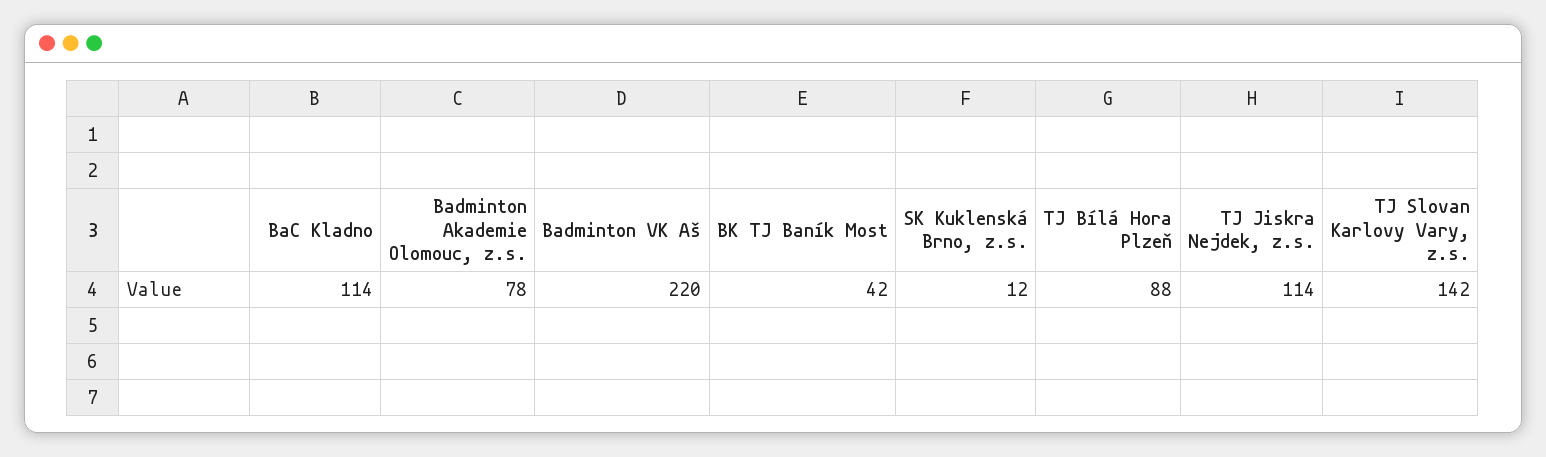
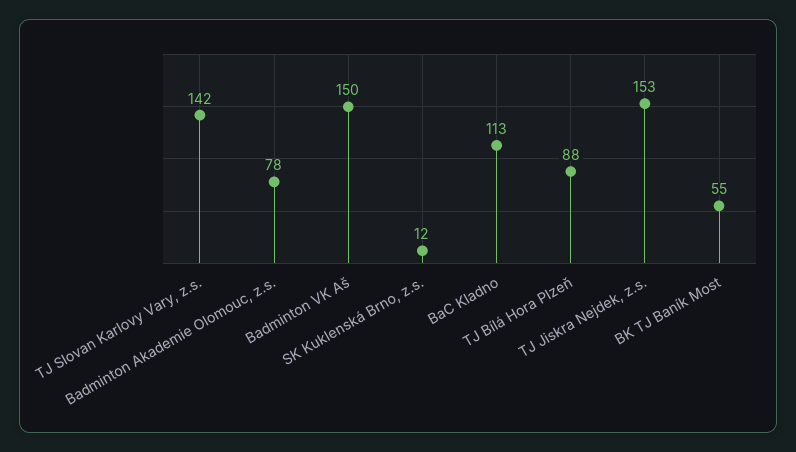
  {
-   "BaC Kladno": 114,
+   "BaC Kladno": 113,
    "Badminton Akademie Olomouc, z.s.": 78,
-   "Badminton VK Aš": 220,
+   "Badminton VK Aš": 150,
-   "BK TJ Baník Most": 42,
+   "BK TJ Baník Most": 55,
    "SK Kuklenská Brno, z.s.": 12,
    "TJ Bílá Hora Plzeň": 88,
-   "TJ Jiskra Nejdek, z.s.": 114,
+   "TJ Jiskra Nejdek, z.s.": 153,
    "TJ Slovan Karlovy Vary, z.s.": 142
  }

